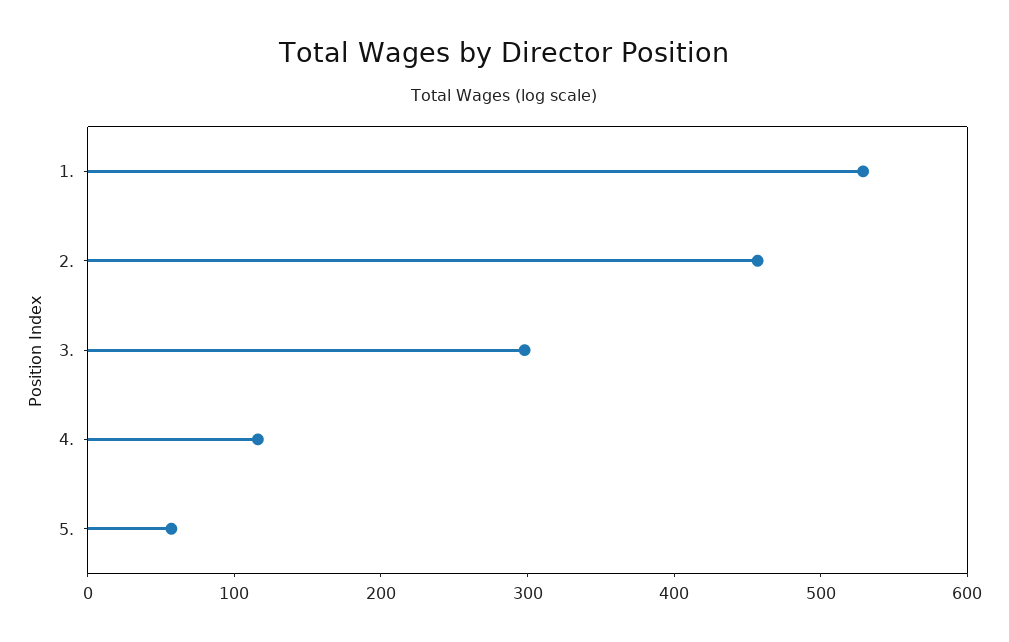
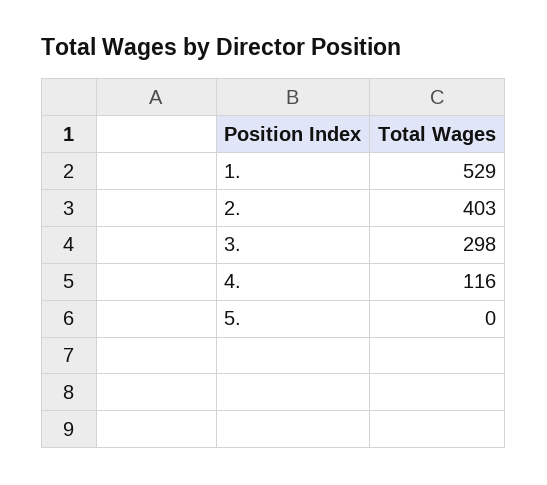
  {
    "1.": 529,
-   "2.": 460,
+   "2.": 403,
    "3.": 298,
    "4.": 116,
-   "5.": 60
+   "5.": 0
  }

